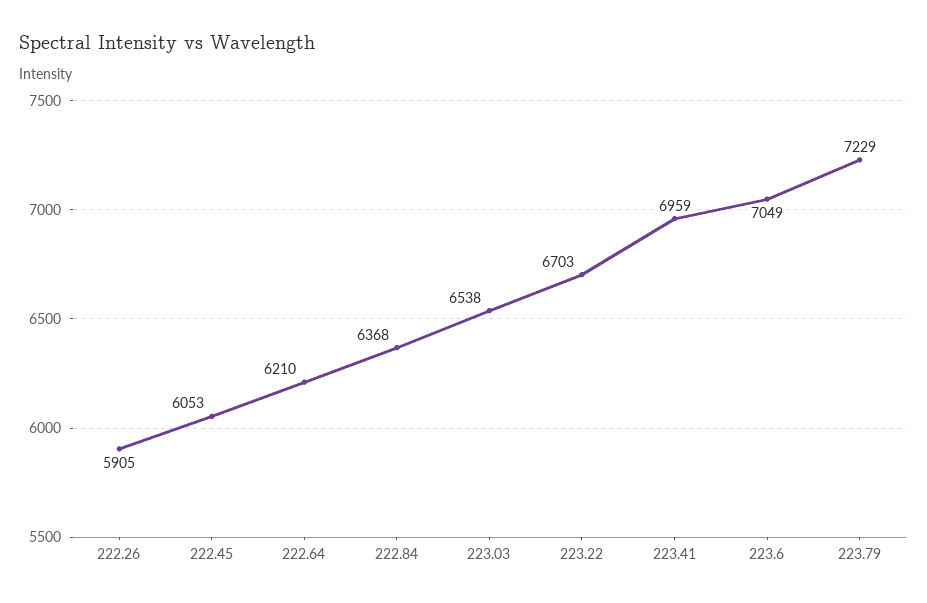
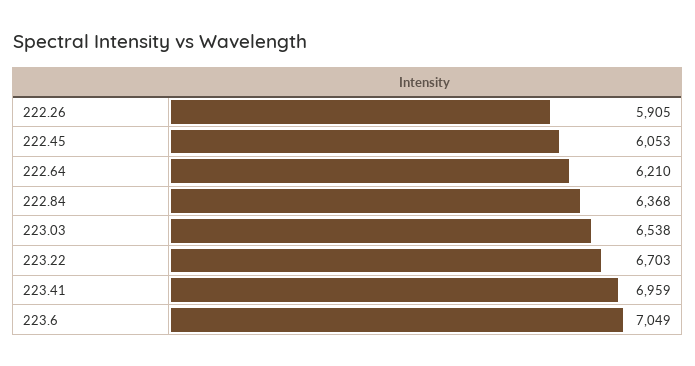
  {
    "222.26": 5905,
    "222.45": 6053,
    "222.64": 6210,
    "222.84": 6368,
    "223.03": 6538,
    "223.22": 6703,
    "223.41": 6959,
-   "223.6": 7049,
+   "223.6": 7049
-   "223.79": 7229
  }

